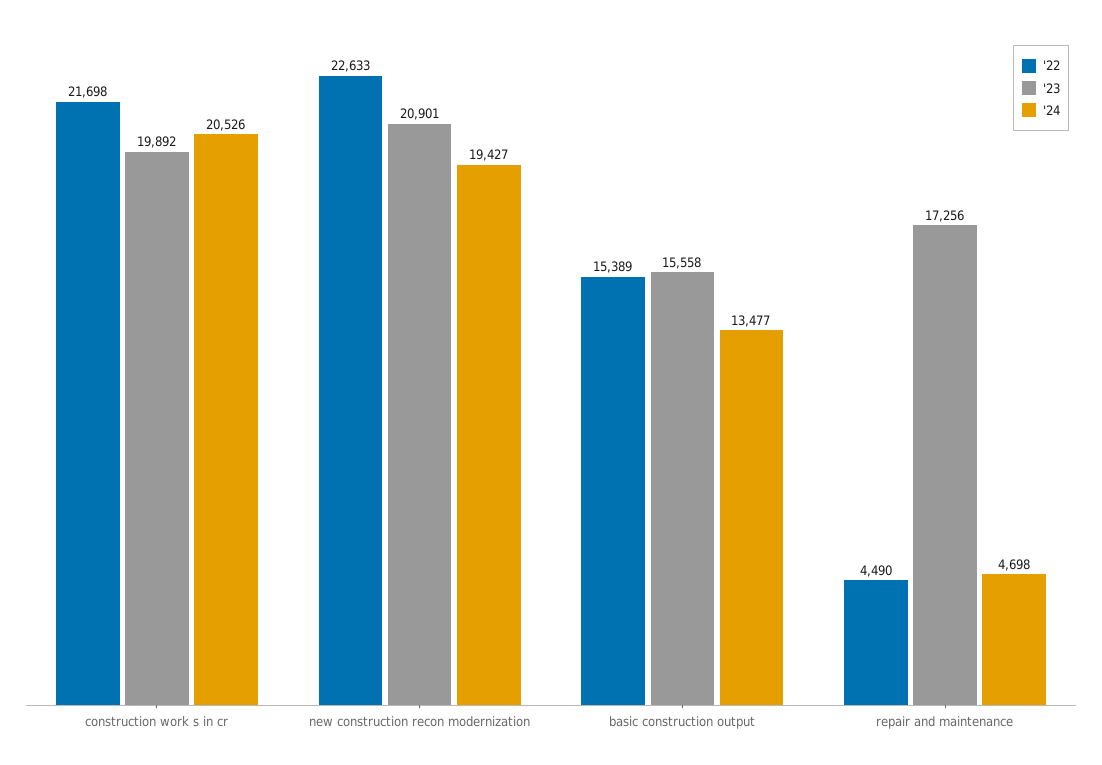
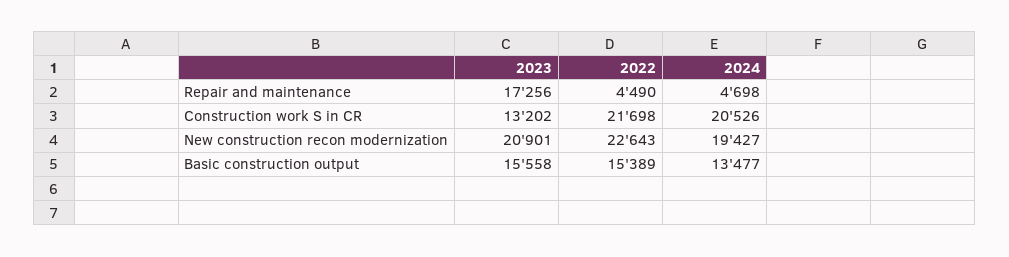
  {
    "'22": {
      "construction work s in cr": 21698,
-     "new construction recon modernization": 22633,
+     "new construction recon modernization": 22643,
      "basic construction output": 15389,
      "repair and maintenance": 4490
    },
    "'23": {
-     "construction work s in cr": 19892,
+     "construction work s in cr": 13202,
      "new construction recon modernization": 20901,
      "basic construction output": 15558,
      "repair and maintenance": 17256
    },
    "'24": {
      "construction work s in cr": 20526,
      "new construction recon modernization": 19427,
      "basic construction output": 13477,
      "repair and maintenance": 4698
    }
  }

